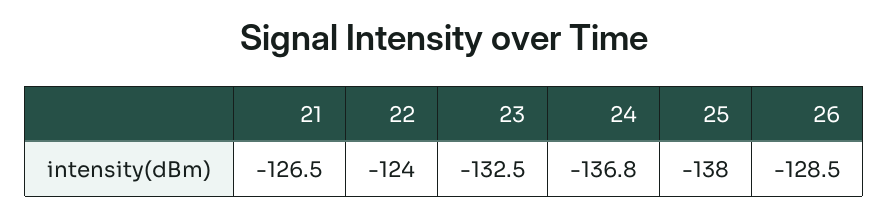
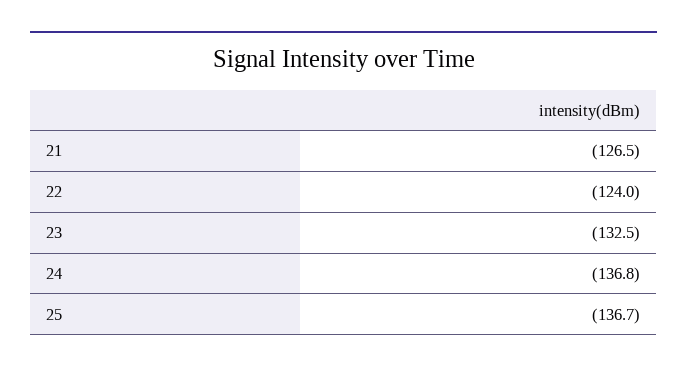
  {
    "21": -126.5,
    "22": -124,
    "23": -132.5,
    "24": -136.8,
-   "25": -138,
+   "25": -136.7
-   "26": -128.5
  }

